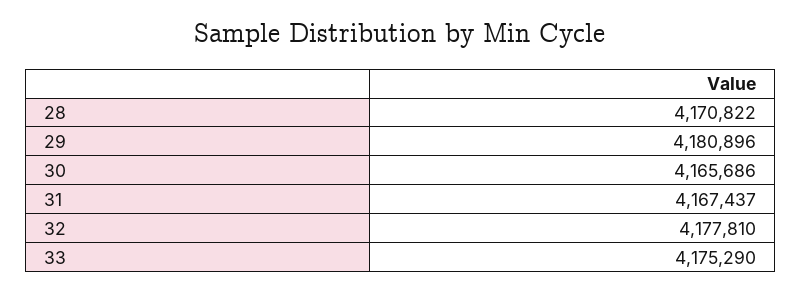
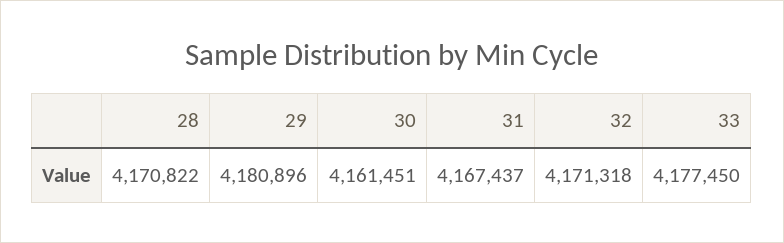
  {
    "28": 4170822,
    "29": 4180896,
-   "30": 4165686,
+   "30": 4161451,
    "31": 4167437,
-   "32": 4177810,
+   "32": 4171318,
-   "33": 4175290
+   "33": 4177450
  }

